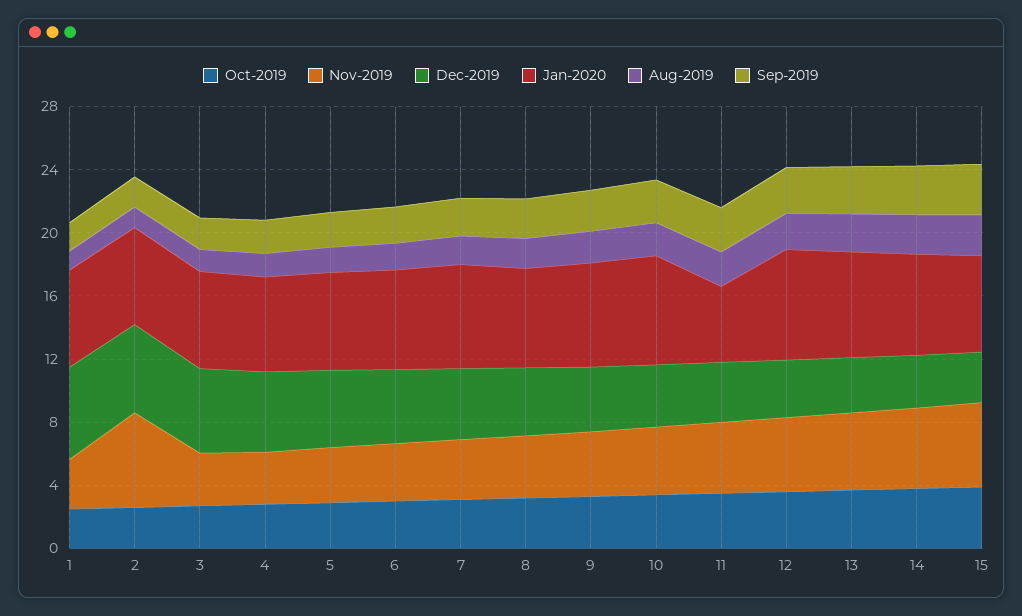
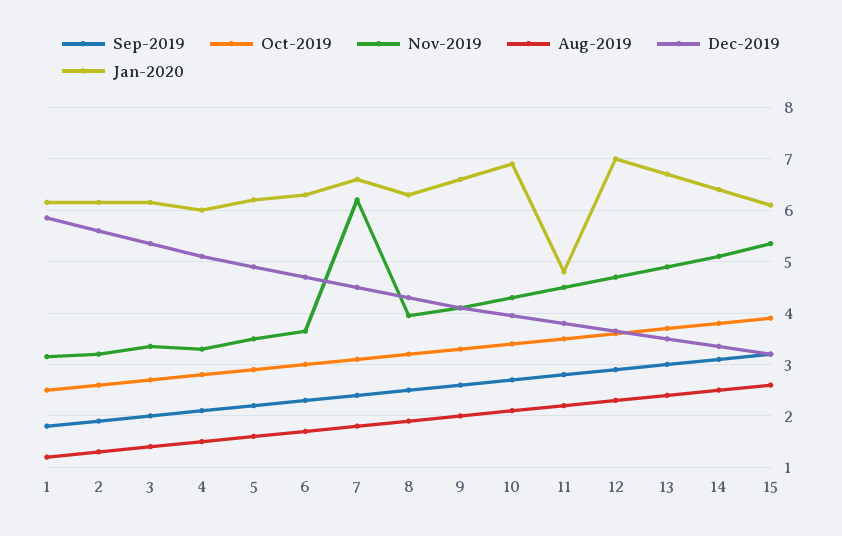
  {
    "Oct-2019": {
      "1": 2.6,
      "2": 2.6,
      "3": 2.8,
      "4": 2.8,
      "5": 3,
      "6": 3,
      "7": 3.2,
      "8": 3.2,
      "9": 3.4,
      "10": 3.4,
      "11": 3.6,
      "12": 3.6,
      "13": 3.8,
      "14": 3.8,
      "15": 4
    },
    "Nov-2019": {
      "1": 3.2,
-     "2": 6,
+     "2": 3.2,
      "3": 3.4,
      "4": 3.4,
      "5": 3.6,
      "6": 3.6,
-     "7": 4,
+     "7": 6.2,
      "8": 4,
      "9": 4.2,
      "10": 4.4,
      "11": 4.6,
      "12": 4.8,
      "13": 5,
      "14": 5.2,
      "15": 5.4
    },
    "Dec-2019": {
      "1": 5.8,
      "2": 5.6,
      "3": 5.4,
      "4": 5.2,
      "5": 5,
      "6": 4.8,
      "7": 4.6,
      "8": 4.4,
      "9": 4.2,
      "10": 4,
      "11": 3.8,
      "12": 3.6,
      "13": 3.6,
      "14": 3.4,
      "15": 3.2
    },
    "Jan-2020": {
      "1": 6.2,
      "2": 6.2,
      "3": 6.2,
      "4": 6,
      "5": 6.2,
      "6": 6.4,
      "7": 6.6,
      "8": 6.4,
      "9": 6.6,
      "10": 7,
      "11": 4.8,
      "12": 7,
      "13": 6.8,
      "14": 6.4,
      "15": 6.2
    },
    "Aug-2019": {
      "1": 1.2,
      "2": 1.4,
      "3": 1.4,
      "4": 1.6,
      "5": 1.6,
      "6": 1.8,
      "7": 1.8,
      "8": 2,
      "9": 2,
      "10": 2.2,
      "11": 2.2,
      "12": 2.4,
      "13": 2.4,
      "14": 2.6,
      "15": 2.6
    },
    "Sep-2019": {
      "1": 1.8,
      "2": 2,
      "3": 2,
      "4": 2.2,
      "5": 2.2,
      "6": 2.4,
      "7": 2.4,
      "8": 2.6,
      "9": 2.6,
      "10": 2.8,
      "11": 2.8,
      "12": 3,
      "13": 3,
      "14": 3.2,
      "15": 3.2
    }
  }

